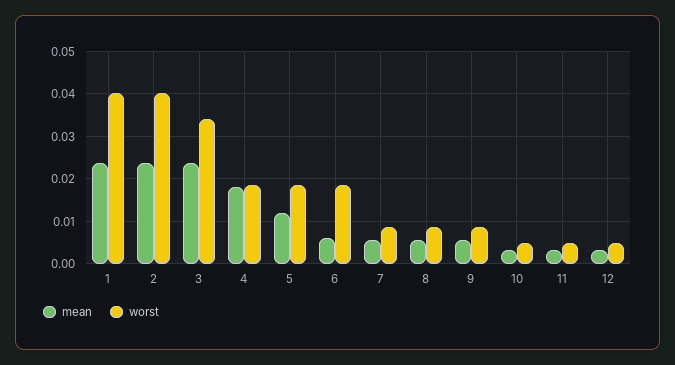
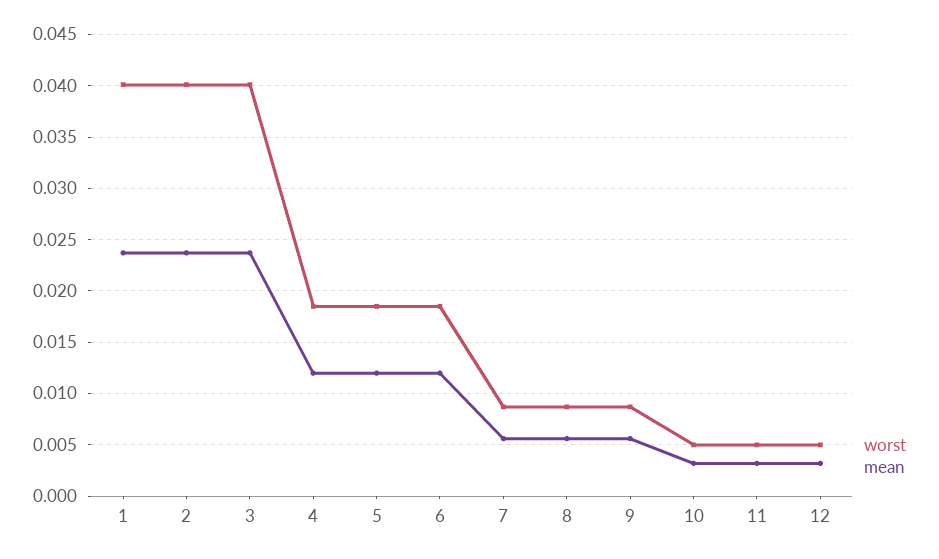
  {
    "mean": {
      "1": 0.024,
      "2": 0.024,
      "3": 0.024,
-     "4": 0.018,
+     "4": 0.012,
      "5": 0.012,
-     "6": 0.006,
+     "6": 0.012,
      "7": 0.006,
      "8": 0.006,
      "9": 0.006,
      "10": 0.003,
      "11": 0.003,
      "12": 0.003
    },
    "worst": {
      "1": 0.04,
      "2": 0.04,
-     "3": 0.034,
+     "3": 0.04,
      "4": 0.019,
      "5": 0.019,
      "6": 0.019,
      "7": 0.009,
      "8": 0.009,
      "9": 0.009,
      "10": 0.005,
      "11": 0.005,
      "12": 0.005
    }
  }

